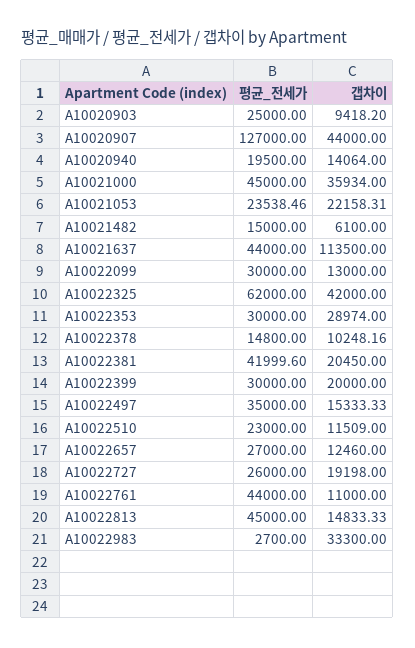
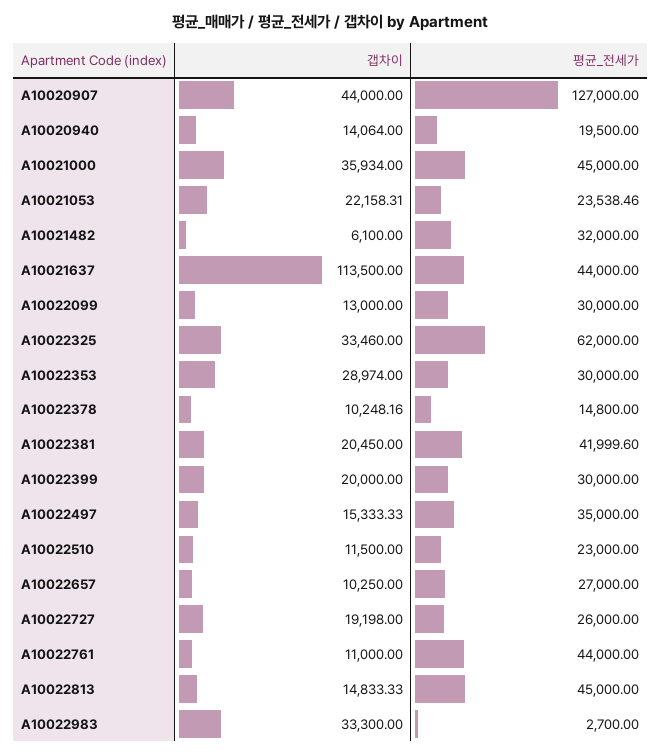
  {
    "평균_전세가": {
-     "A10020903": 25000,
      "A10020907": 127000,
      "A10020940": 19500,
      "A10021000": 45000,
      "A10021053": 23538.46,
-     "A10021482": 15000,
+     "A10021482": 32000,
      "A10021637": 44000,
      "A10022099": 30000,
      "A10022325": 62000,
      "A10022353": 30000,
      "A10022378": 14800,
      "A10022381": 41999.6,
      "A10022399": 30000,
      "A10022497": 35000,
      "A10022510": 23000,
      "A10022657": 27000,
      "A10022727": 26000,
      "A10022761": 44000,
      "A10022813": 45000,
      "A10022983": 2700
    },
    "갭차이": {
-     "A10020903": 9418.2,
      "A10020907": 44000,
      "A10020940": 14064,
      "A10021000": 35934,
      "A10021053": 22158.31,
      "A10021482": 6100,
      "A10021637": 113500,
      "A10022099": 13000,
-     "A10022325": 42000,
+     "A10022325": 33460,
      "A10022353": 28974,
      "A10022378": 10248.16,
      "A10022381": 20450,
      "A10022399": 20000,
      "A10022497": 15333.33,
-     "A10022510": 11509,
+     "A10022510": 11500,
-     "A10022657": 12460,
+     "A10022657": 10250,
      "A10022727": 19198,
      "A10022761": 11000,
      "A10022813": 14833.33,
      "A10022983": 33300
    }
  }

